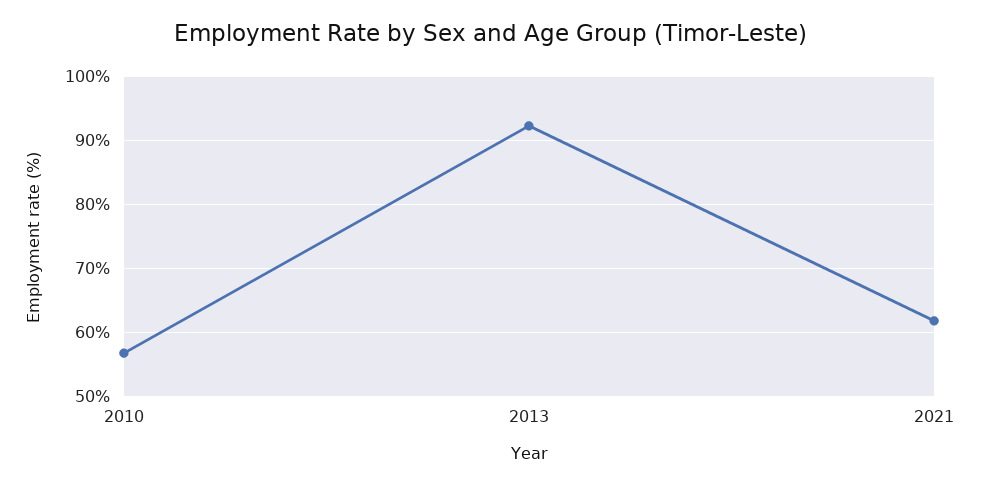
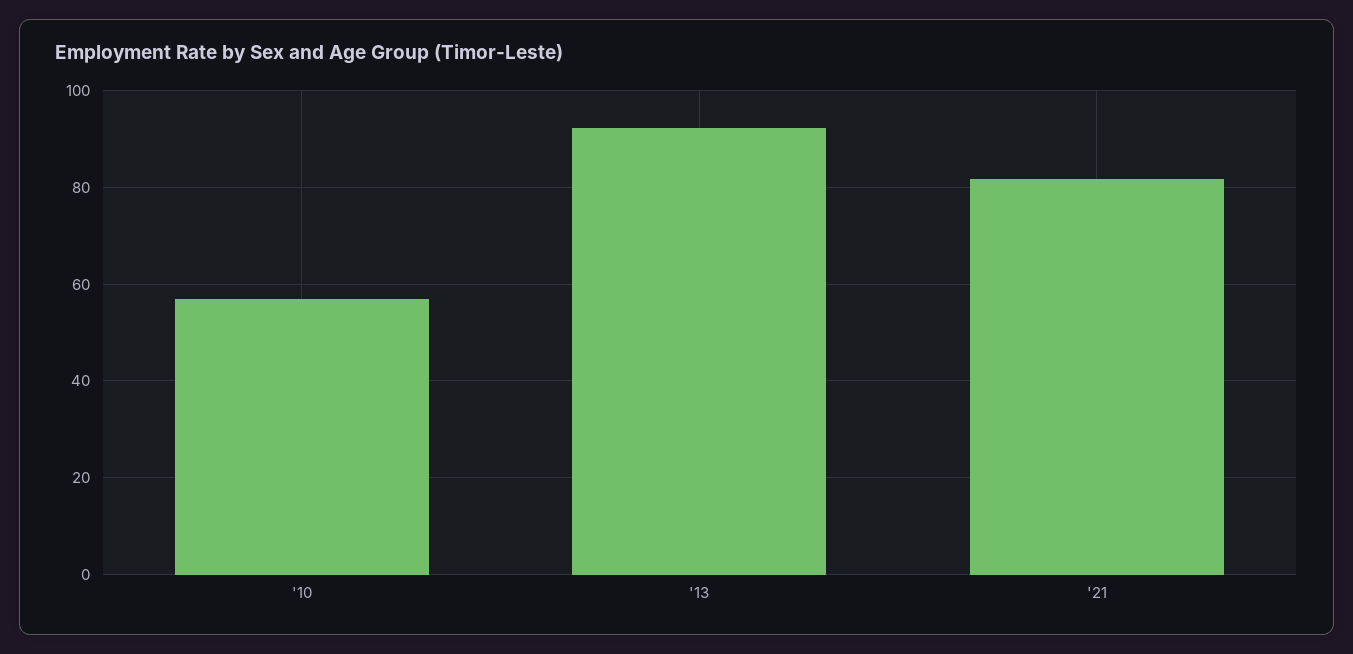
  {
    "2010": 57,
    "2013": 92,
-   "2021": 62
+   "2021": 82
  }

